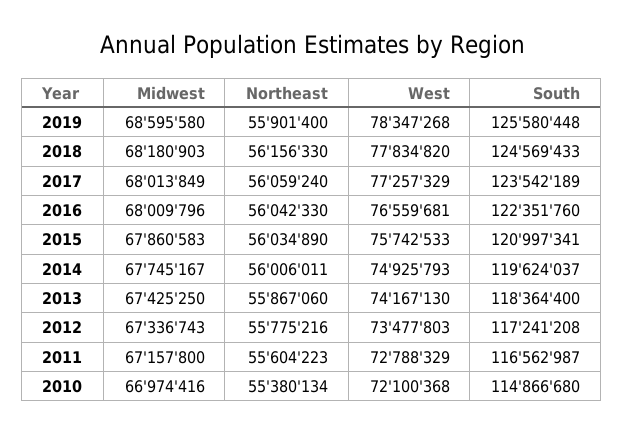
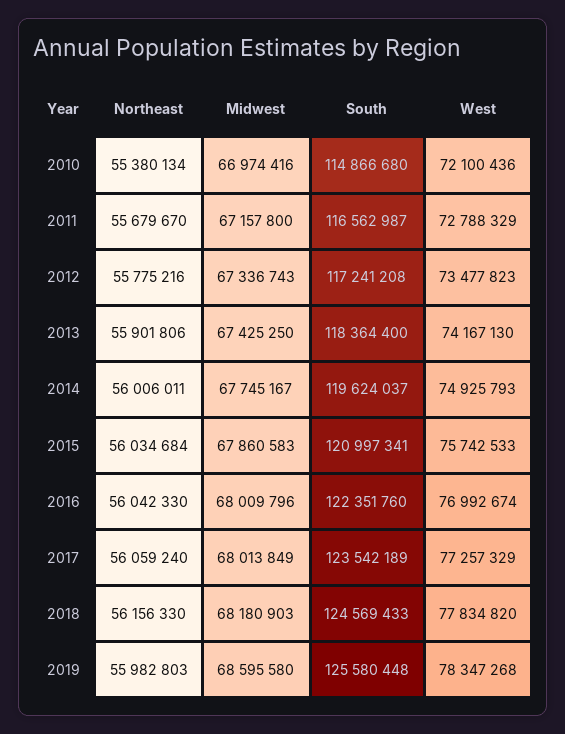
  {
    "Midwest": {
      "2019": 68595580,
      "2018": 68180903,
      "2017": 68013849,
      "2016": 68009796,
      "2015": 67860583,
      "2014": 67745167,
      "2013": 67425250,
      "2012": 67336743,
      "2011": 67157800,
      "2010": 66974416
    },
    "Northeast": {
-     "2019": 55901400,
+     "2019": 55982803,
      "2018": 56156330,
      "2017": 56059240,
      "2016": 56042330,
-     "2015": 56034890,
+     "2015": 56034684,
      "2014": 56006011,
-     "2013": 55867060,
+     "2013": 55901806,
      "2012": 55775216,
-     "2011": 55604223,
+     "2011": 55679670,
      "2010": 55380134
    },
    "West": {
      "2019": 78347268,
      "2018": 77834820,
      "2017": 77257329,
-     "2016": 76559681,
+     "2016": 76992674,
      "2015": 75742533,
      "2014": 74925793,
      "2013": 74167130,
-     "2012": 73477803,
+     "2012": 73477823,
      "2011": 72788329,
-     "2010": 72100368
+     "2010": 72100436
    },
    "South": {
      "2019": 125580448,
      "2018": 124569433,
      "2017": 123542189,
      "2016": 122351760,
      "2015": 120997341,
      "2014": 119624037,
      "2013": 118364400,
      "2012": 117241208,
      "2011": 116562987,
      "2010": 114866680
    }
  }

